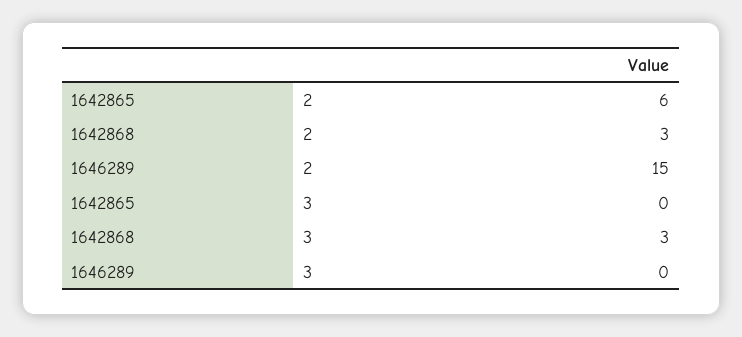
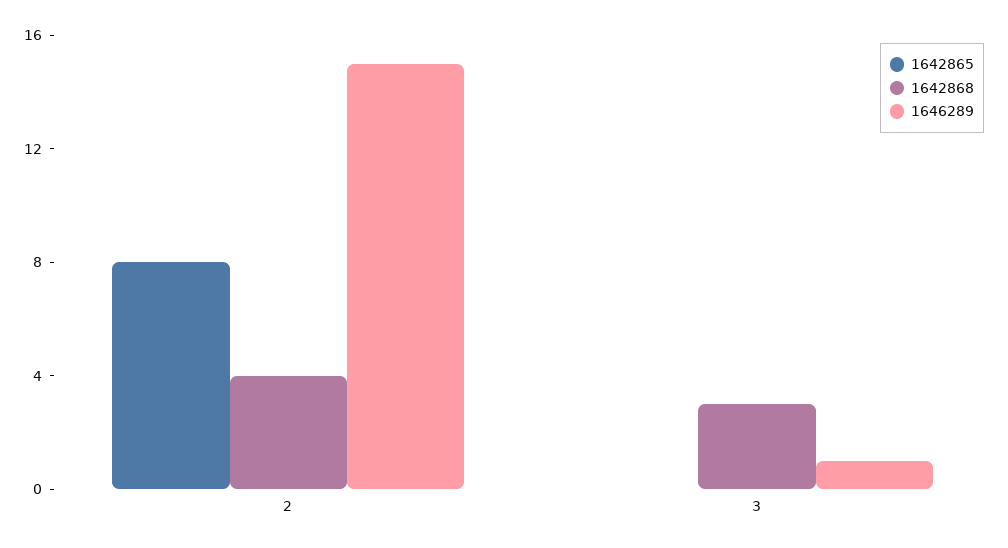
  {
    "1642865": {
-     "2": 6,
+     "2": 8,
      "3": 0
    },
    "1642868": {
-     "2": 3,
+     "2": 4,
      "3": 3
    },
    "1646289": {
      "2": 15,
-     "3": 0
+     "3": 1
    }
  }

